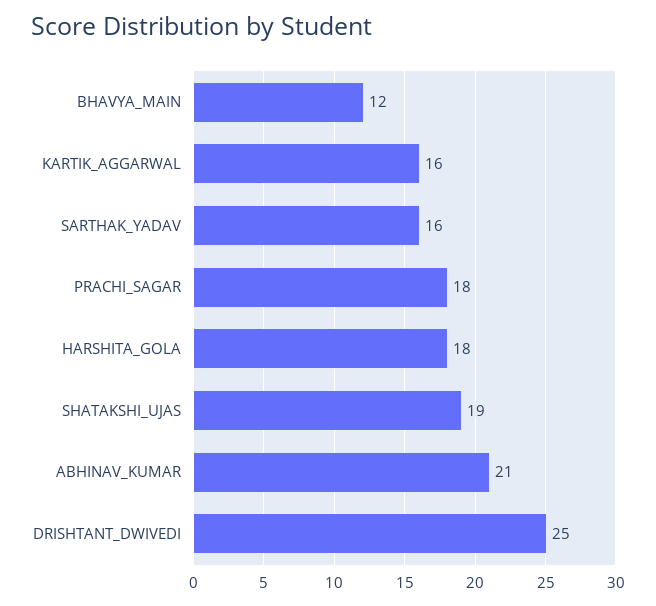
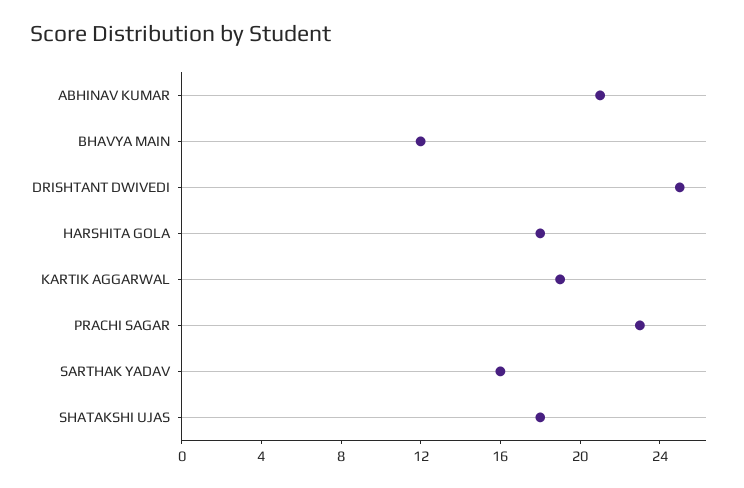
  {
    "BHAVYA_MAIN": 12,
-   "KARTIK_AGGARWAL": 16,
+   "KARTIK_AGGARWAL": 19,
    "SARTHAK_YADAV": 16,
-   "PRACHI_SAGAR": 18,
+   "PRACHI_SAGAR": 23,
    "HARSHITA_GOLA": 18,
-   "SHATAKSHI_UJAS": 19,
+   "SHATAKSHI_UJAS": 18,
    "ABHINAV_KUMAR": 21,
    "DRISHTANT_DWIVEDI": 25
  }

